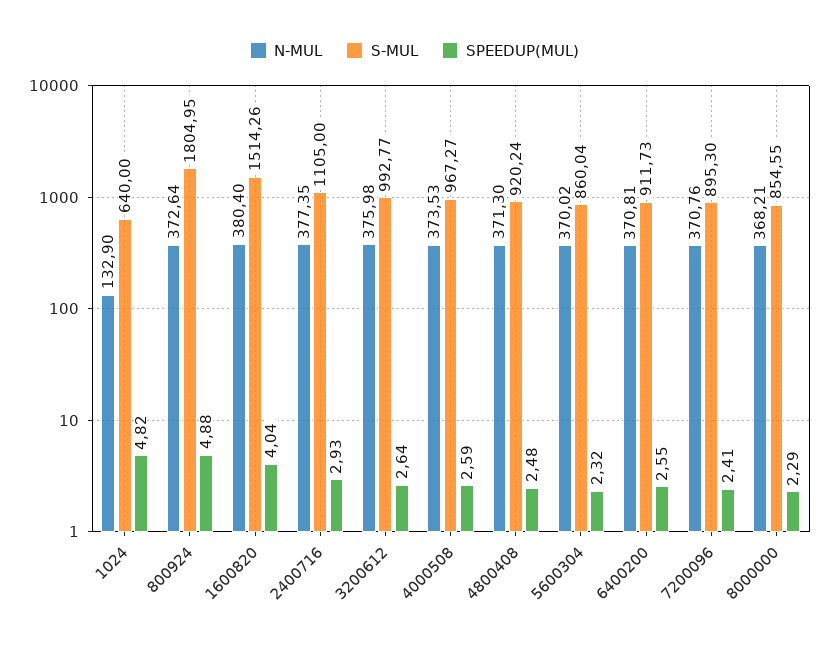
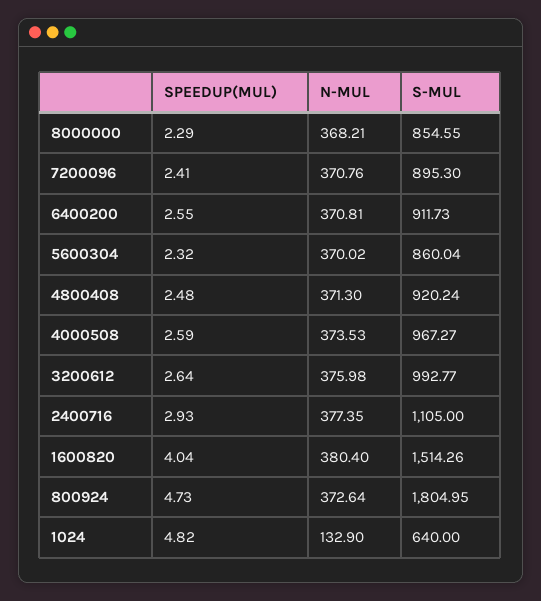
  {
    "N-MUL": {
      "1024": 132.9,
      "800924": 372.64,
      "1600820": 380.4,
      "2400716": 377.35,
      "3200612": 375.98,
      "4000508": 373.53,
      "4800408": 371.3,
      "5600304": 370.02,
      "6400200": 370.81,
      "7200096": 370.76,
      "8000000": 368.21
    },
    "S-MUL": {
      "1024": 640,
      "800924": 1804.95,
      "1600820": 1514.26,
      "2400716": 1105,
      "3200612": 992.77,
      "4000508": 967.27,
      "4800408": 920.24,
      "5600304": 860.04,
      "6400200": 911.73,
      "7200096": 895.3,
      "8000000": 854.55
    },
    "SPEEDUP(MUL)": {
      "1024": 4.82,
-     "800924": 4.88,
+     "800924": 4.73,
      "1600820": 4.04,
      "2400716": 2.93,
      "3200612": 2.64,
      "4000508": 2.59,
      "4800408": 2.48,
      "5600304": 2.32,
      "6400200": 2.55,
      "7200096": 2.41,
      "8000000": 2.29
    }
  }

